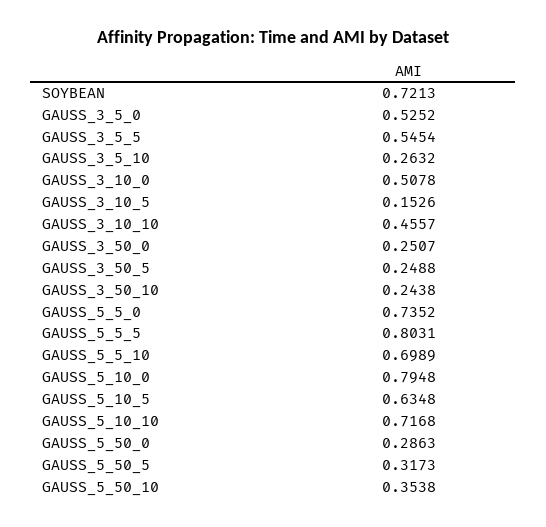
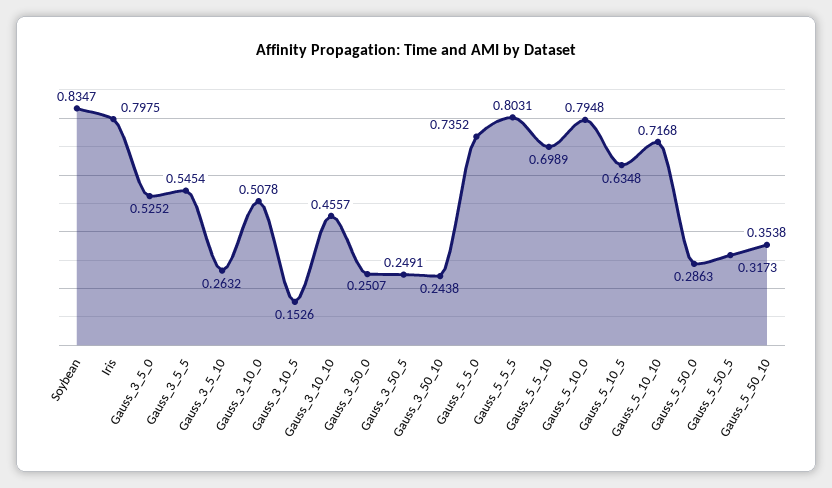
  {
-   "SOYBEAN": 0.7213,
+   "SOYBEAN": 0.8347,
    "GAUSS_3_5_0": 0.5252,
    "GAUSS_3_5_5": 0.5454,
    "GAUSS_3_5_10": 0.2632,
    "GAUSS_3_10_0": 0.5078,
    "GAUSS_3_10_5": 0.1526,
    "GAUSS_3_10_10": 0.4557,
    "GAUSS_3_50_0": 0.2507,
-   "GAUSS_3_50_5": 0.2488,
+   "GAUSS_3_50_5": 0.2491,
    "GAUSS_3_50_10": 0.2438,
    "GAUSS_5_5_0": 0.7352,
    "GAUSS_5_5_5": 0.8031,
    "GAUSS_5_5_10": 0.6989,
    "GAUSS_5_10_0": 0.7948,
    "GAUSS_5_10_5": 0.6348,
    "GAUSS_5_10_10": 0.7168,
    "GAUSS_5_50_0": 0.2863,
    "GAUSS_5_50_5": 0.3173,
-   "GAUSS_5_50_10": 0.3538
+   "GAUSS_5_50_10": 0.3538,
+   "Iris": 0.7975
  }

